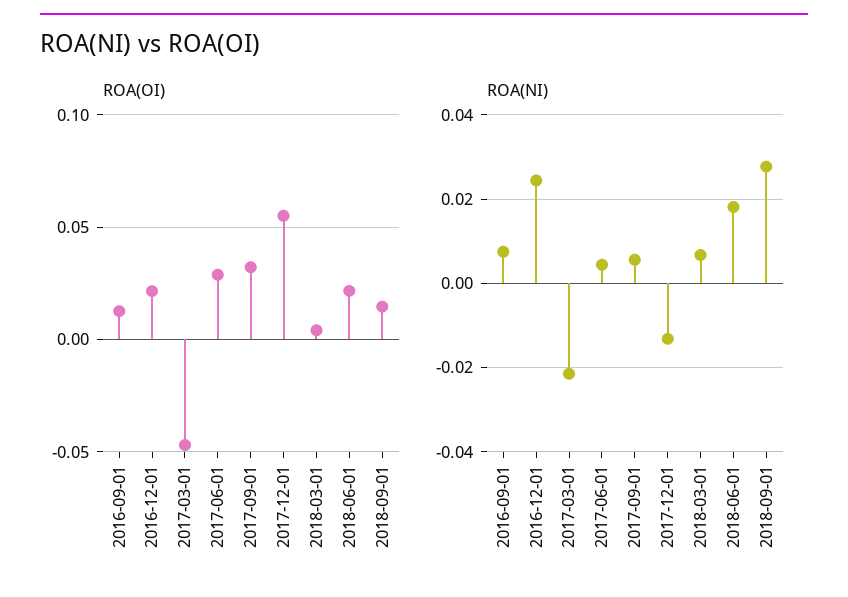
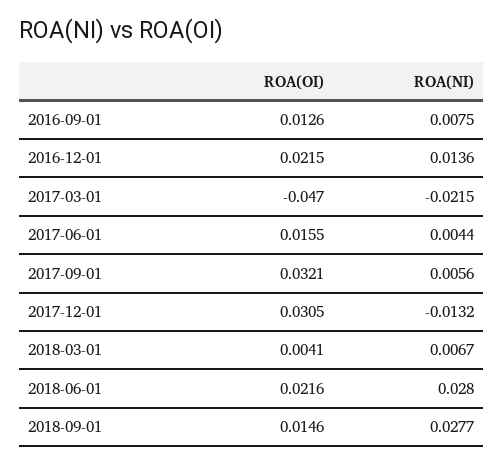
  {
    "ROA(OI)": {
      "2016-09-01": 0.0126,
      "2016-12-01": 0.0215,
      "2017-03-01": -0.047,
-     "2017-06-01": 0.03,
+     "2017-06-01": 0.0155,
      "2017-09-01": 0.0321,
-     "2017-12-01": 0.055,
+     "2017-12-01": 0.0305,
      "2018-03-01": 0.0041,
      "2018-06-01": 0.0216,
      "2018-09-01": 0.0146
    },
    "ROA(NI)": {
      "2016-09-01": 0.0075,
-     "2016-12-01": 0.024,
+     "2016-12-01": 0.0136,
      "2017-03-01": -0.0215,
      "2017-06-01": 0.0044,
      "2017-09-01": 0.0056,
      "2017-12-01": -0.0132,
      "2018-03-01": 0.0067,
-     "2018-06-01": 0.018,
+     "2018-06-01": 0.028,
      "2018-09-01": 0.0277
    }
  }

